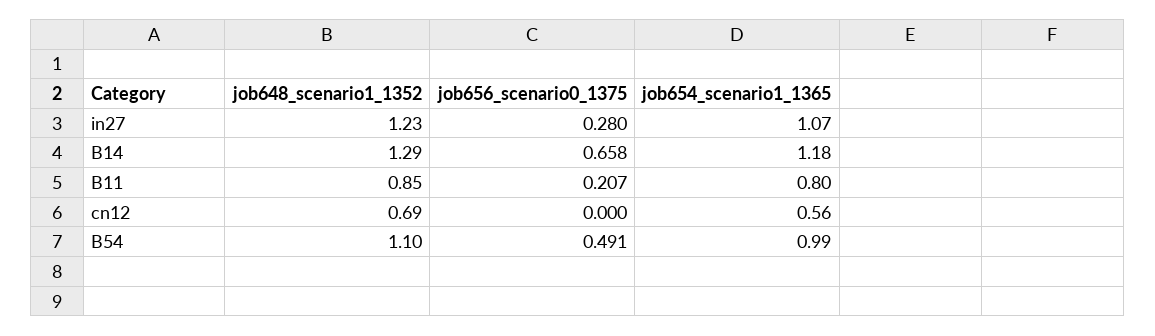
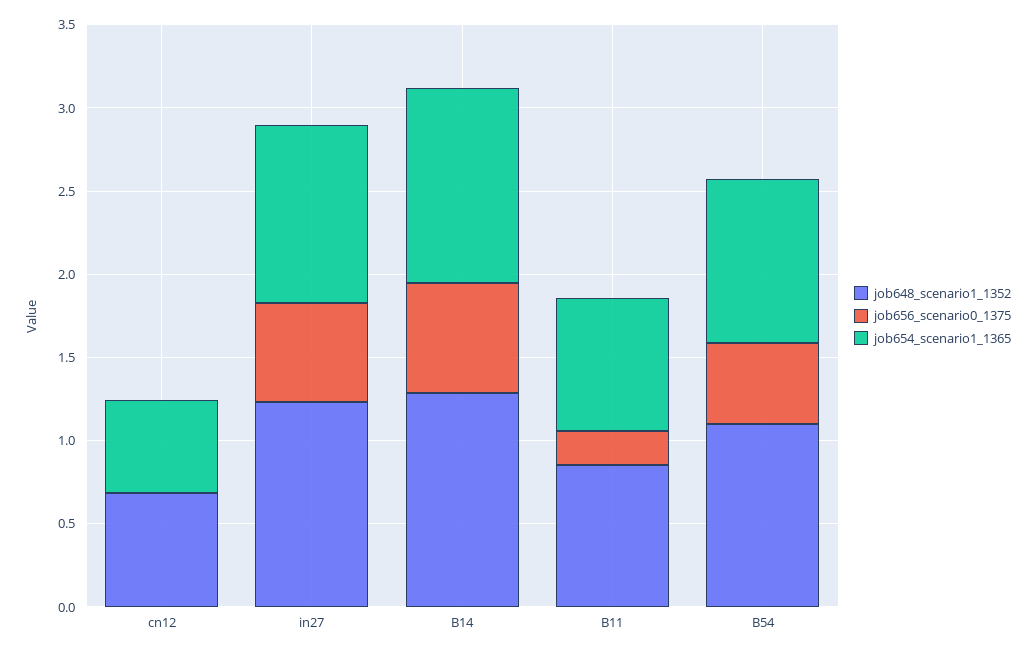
  {
    "job648_scenario1_1352": {
      "in27": 1.23,
      "B14": 1.29,
      "B11": 0.85,
      "cn12": 0.69,
      "B54": 1.1
    },
    "job656_scenario0_1375": {
-     "in27": 0.28,
+     "in27": 0.6,
      "B14": 0.658,
      "B11": 0.207,
      "cn12": 0,
      "B54": 0.491
    },
    "job654_scenario1_1365": {
      "in27": 1.07,
      "B14": 1.18,
      "B11": 0.8,
      "cn12": 0.56,
      "B54": 0.99
    }
  }

